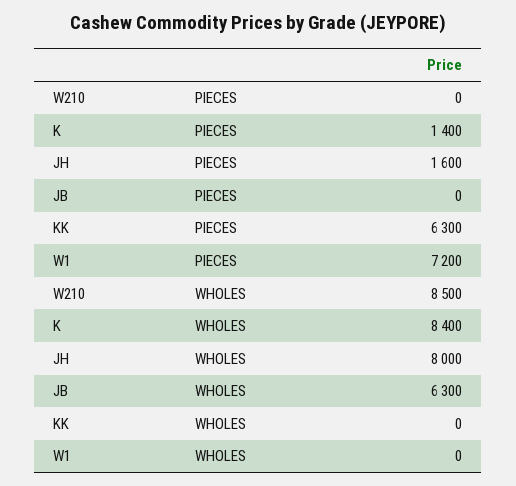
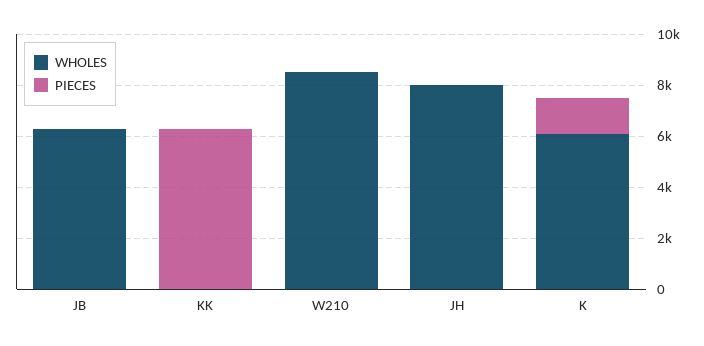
  {
    "PIECES": {
      "W210": 0,
      "K": 1400,
-     "JH": 1600,
+     "JH": 0,
      "JB": 0,
-     "KK": 6300,
+     "KK": 6300
-     "W1": 7200
    },
    "WHOLES": {
      "W210": 8500,
-     "K": 8400,
+     "K": 6000,
      "JH": 8000,
      "JB": 6300,
-     "KK": 0,
+     "KK": 0
-     "W1": 0
    }
  }

